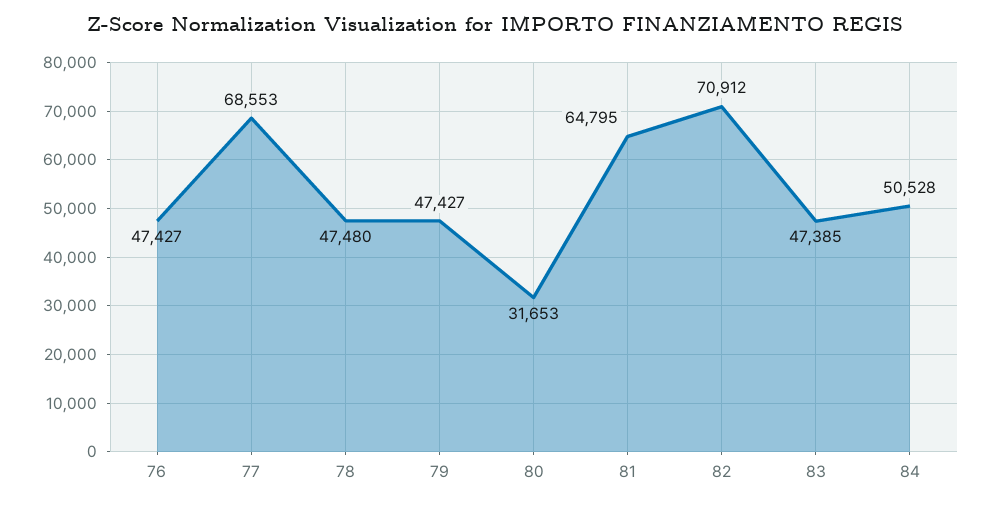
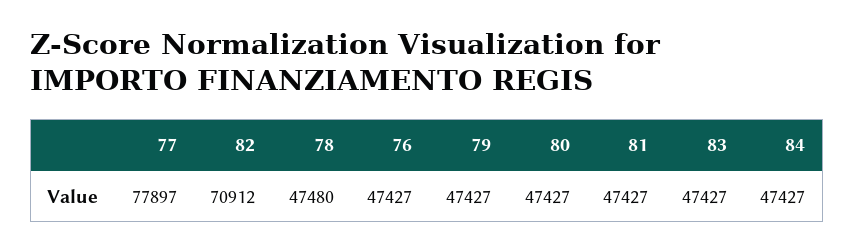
  {
    "76": 47427,
-   "77": 68553,
+   "77": 77897,
    "78": 47480,
    "79": 47427,
-   "80": 31653,
+   "80": 47427,
-   "81": 64795,
+   "81": 47427,
    "82": 70912,
-   "83": 47385,
+   "83": 47427,
-   "84": 50528
+   "84": 47427
  }

